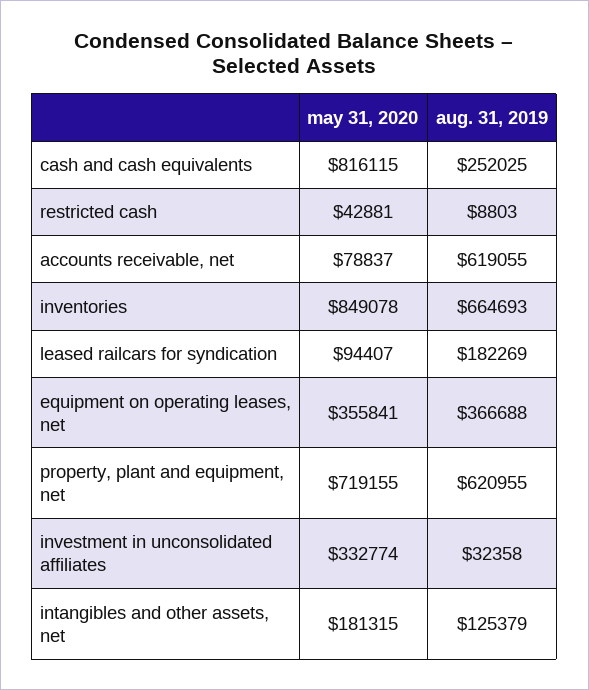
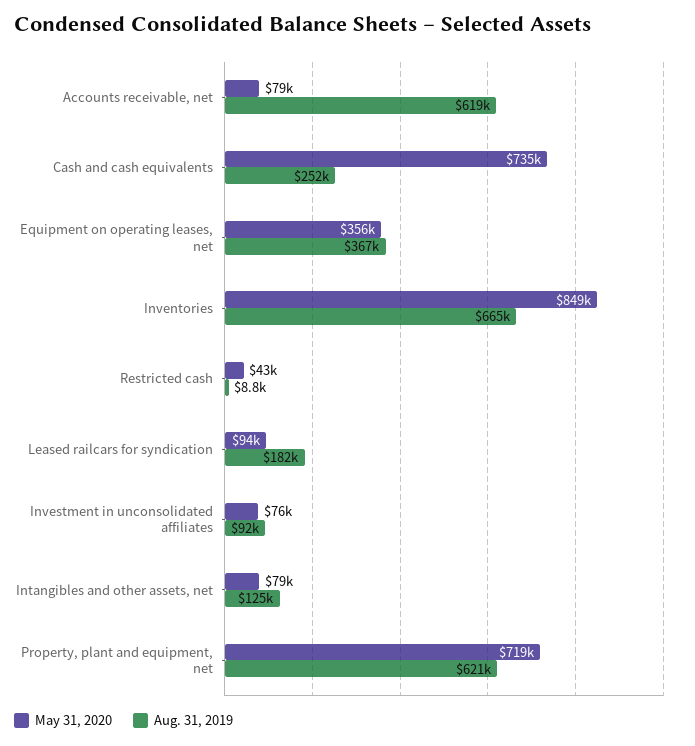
  {
    "may 31, 2020": {
-     "cash and cash equivalents": 816115,
+     "cash and cash equivalents": 735000,
      "restricted cash": 42881,
      "accounts receivable, net": 78837,
      "inventories": 849078,
      "leased railcars for syndication": 94407,
      "equipment on operating leases, net": 355841,
      "property, plant and equipment, net": 719155,
-     "investment in unconsolidated affiliates": 332774,
+     "investment in unconsolidated affiliates": 76000,
-     "intangibles and other assets, net": 181315
+     "intangibles and other assets, net": 79000
    },
    "aug. 31, 2019": {
      "cash and cash equivalents": 252025,
      "restricted cash": 8803,
      "accounts receivable, net": 619055,
      "inventories": 664693,
      "leased railcars for syndication": 182269,
      "equipment on operating leases, net": 366688,
      "property, plant and equipment, net": 620955,
-     "investment in unconsolidated affiliates": 32358,
+     "investment in unconsolidated affiliates": 92000,
      "intangibles and other assets, net": 125379
    }
  }

